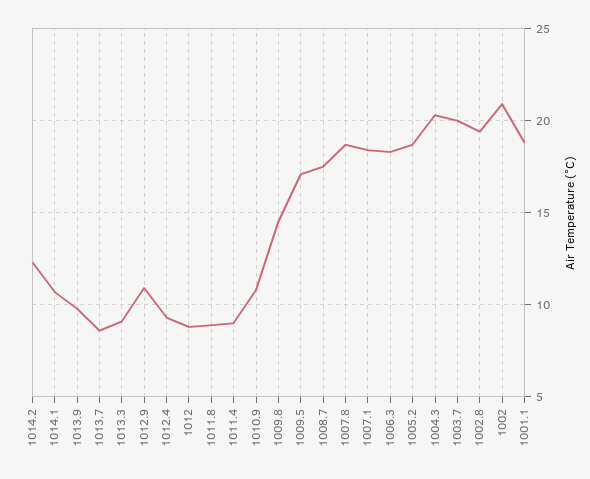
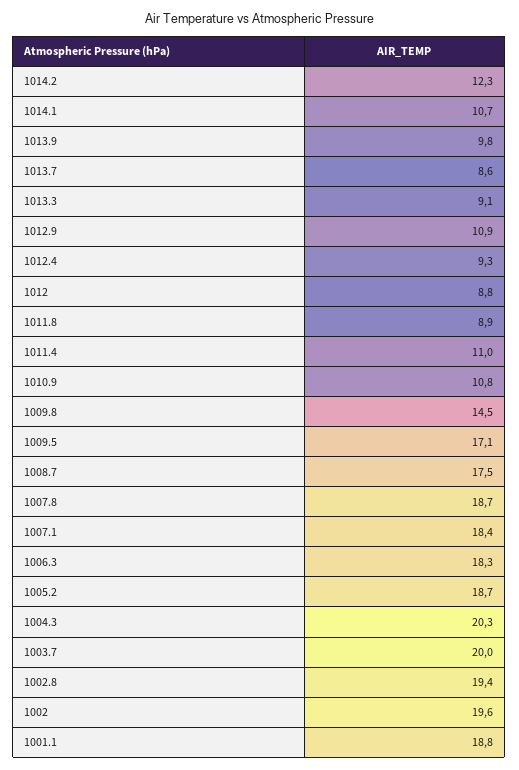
  {
    "1014.2": 12.3,
    "1014.1": 10.7,
    "1013.9": 9.8,
    "1013.7": 8.6,
    "1013.3": 9.1,
    "1012.9": 10.9,
    "1012.4": 9.3,
    "1012": 8.8,
    "1011.8": 8.9,
-   "1011.4": 9,
+   "1011.4": 11,
    "1010.9": 10.8,
    "1009.8": 14.5,
    "1009.5": 17.1,
    "1008.7": 17.5,
    "1007.8": 18.7,
    "1007.1": 18.4,
    "1006.3": 18.3,
    "1005.2": 18.7,
    "1004.3": 20.3,
    "1003.7": 20,
    "1002.8": 19.4,
-   "1002": 21,
+   "1002": 19.6,
    "1001.1": 18.8
  }

